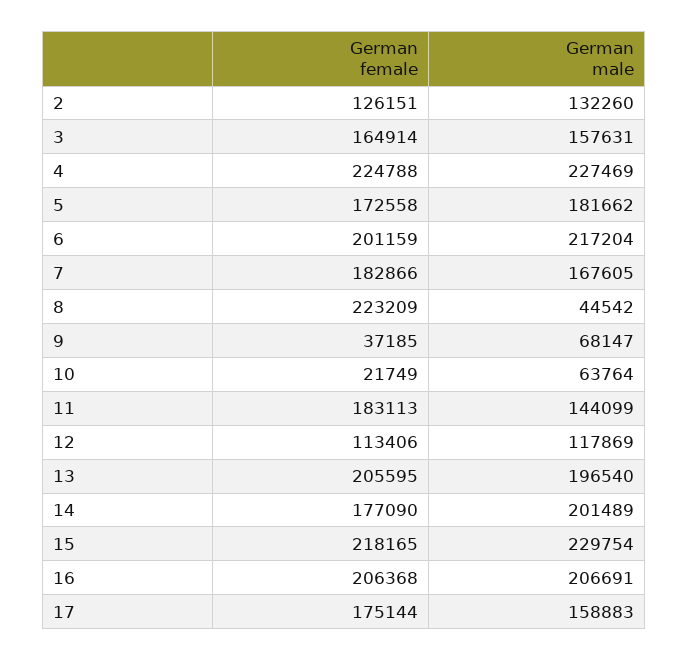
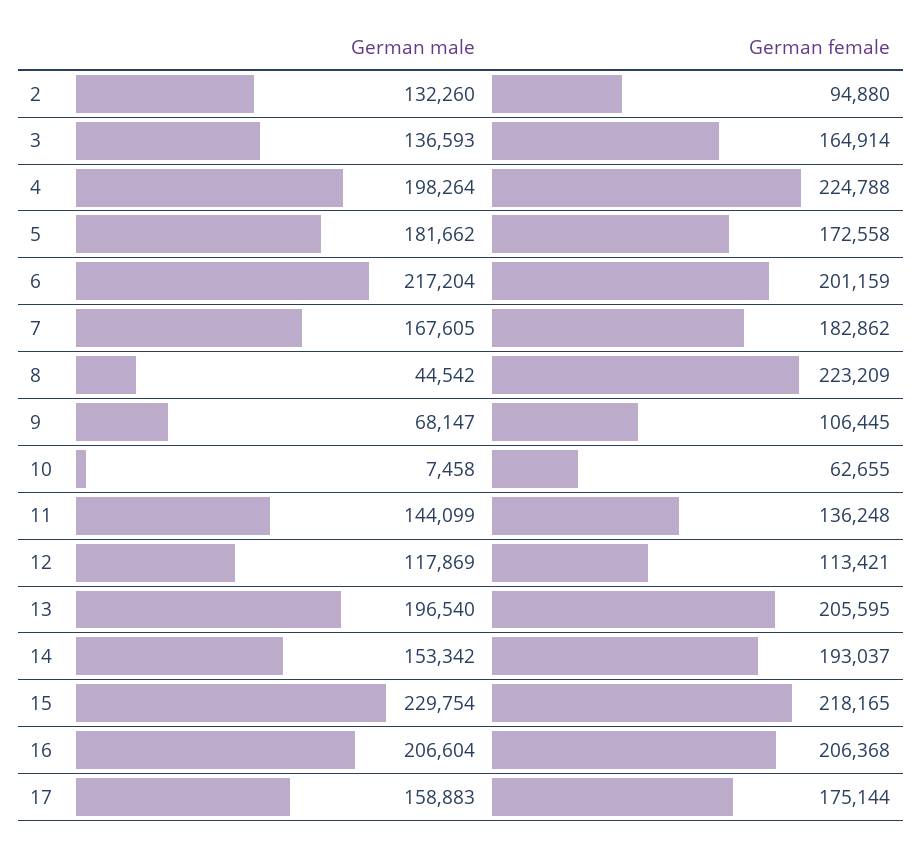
  {
    "German female": {
-     "2": 126151,
+     "2": 94880,
      "3": 164914,
      "4": 224788,
      "5": 172558,
      "6": 201159,
-     "7": 182866,
+     "7": 182862,
      "8": 223209,
-     "9": 37185,
+     "9": 106445,
-     "10": 21749,
+     "10": 62655,
-     "11": 183113,
+     "11": 136248,
-     "12": 113406,
+     "12": 113421,
      "13": 205595,
-     "14": 177090,
+     "14": 193037,
      "15": 218165,
      "16": 206368,
      "17": 175144
    },
    "German male": {
      "2": 132260,
-     "3": 157631,
+     "3": 136593,
-     "4": 227469,
+     "4": 198264,
      "5": 181662,
      "6": 217204,
      "7": 167605,
      "8": 44542,
      "9": 68147,
-     "10": 63764,
+     "10": 7458,
      "11": 144099,
      "12": 117869,
      "13": 196540,
-     "14": 201489,
+     "14": 153342,
      "15": 229754,
-     "16": 206691,
+     "16": 206604,
      "17": 158883
    }
  }

